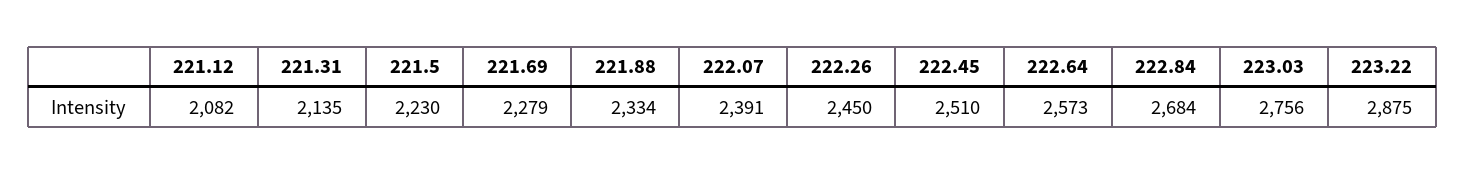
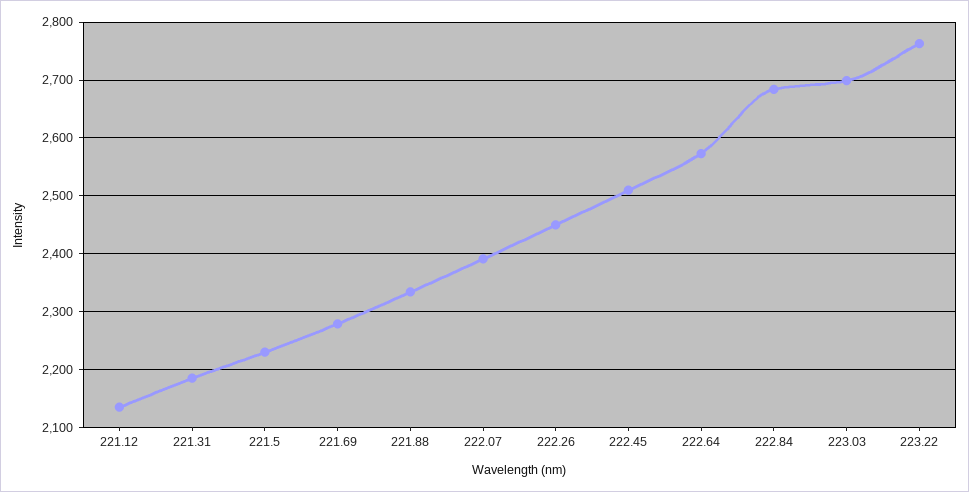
  {
-   "221.12": 2082,
+   "221.12": 2140,
-   "221.31": 2135,
+   "221.31": 2180,
    "221.5": 2230,
    "221.69": 2279,
    "221.88": 2334,
    "222.07": 2391,
    "222.26": 2450,
    "222.45": 2510,
    "222.64": 2573,
    "222.84": 2684,
-   "223.03": 2756,
+   "223.03": 2700,
-   "223.22": 2875
+   "223.22": 2760
  }

